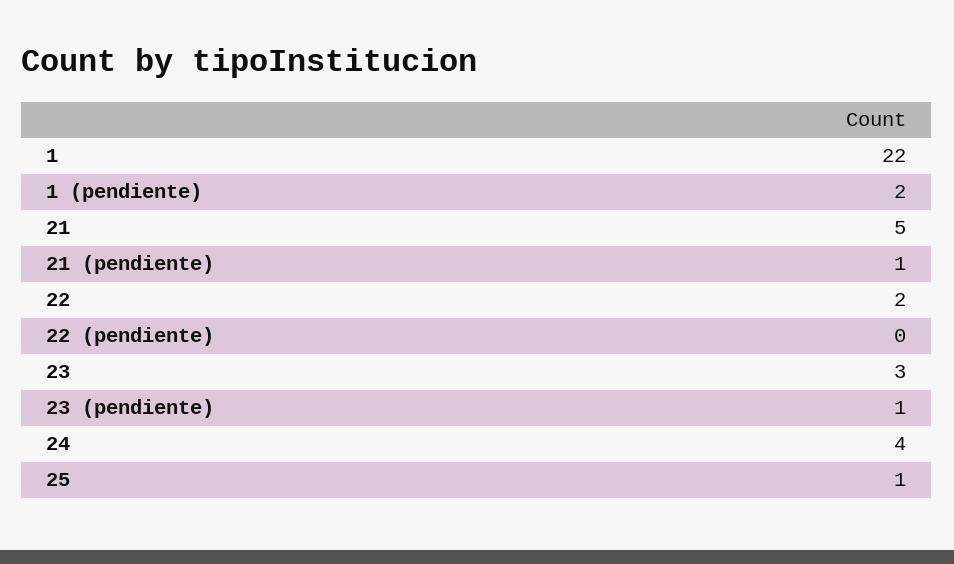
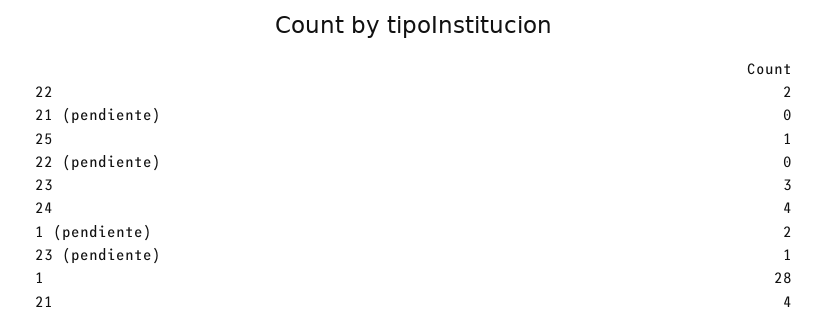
  {
-   "1": 22,
+   "1": 28,
    "1 (pendiente)": 2,
-   "21": 5,
+   "21": 4,
-   "21 (pendiente)": 1,
+   "21 (pendiente)": 0,
    "22": 2,
    "22 (pendiente)": 0,
    "23": 3,
    "23 (pendiente)": 1,
    "24": 4,
    "25": 1
  }

